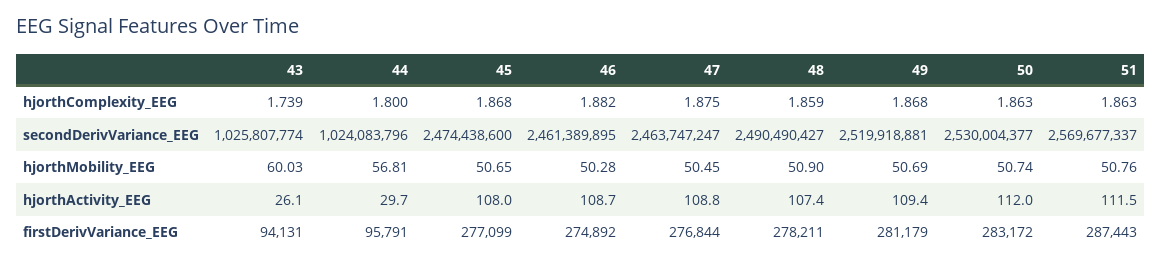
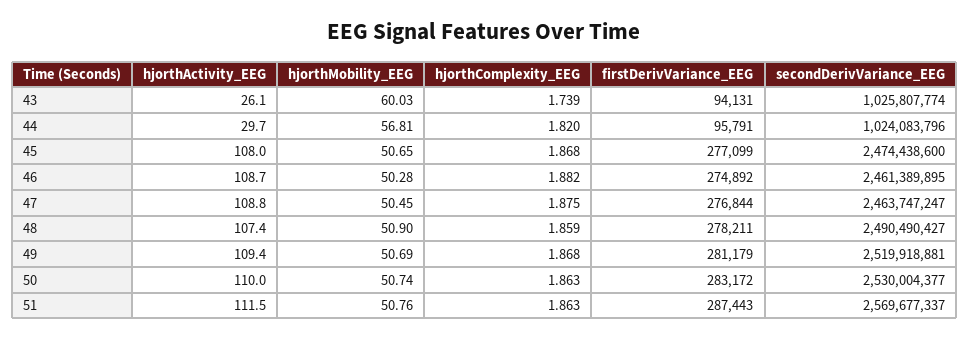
  {
    "43": {
      "hjorthComplexity_EEG": 1.739,
      "secondDerivVariance_EEG": 1025807774,
      "hjorthMobility_EEG": 60.03,
      "hjorthActivity_EEG": 26.1,
      "firstDerivVariance_EEG": 94131
    },
    "44": {
-     "hjorthComplexity_EEG": 1.8,
+     "hjorthComplexity_EEG": 1.82,
      "secondDerivVariance_EEG": 1024083796,
      "hjorthMobility_EEG": 56.81,
      "hjorthActivity_EEG": 29.7,
      "firstDerivVariance_EEG": 95791
    },
    "45": {
      "hjorthComplexity_EEG": 1.868,
      "secondDerivVariance_EEG": 2474438600,
      "hjorthMobility_EEG": 50.65,
      "hjorthActivity_EEG": 108,
      "firstDerivVariance_EEG": 277099
    },
    "46": {
      "hjorthComplexity_EEG": 1.882,
      "secondDerivVariance_EEG": 2461389895,
      "hjorthMobility_EEG": 50.28,
      "hjorthActivity_EEG": 108.7,
      "firstDerivVariance_EEG": 274892
    },
    "47": {
      "hjorthComplexity_EEG": 1.875,
      "secondDerivVariance_EEG": 2463747247,
      "hjorthMobility_EEG": 50.45,
      "hjorthActivity_EEG": 108.8,
      "firstDerivVariance_EEG": 276844
    },
    "48": {
      "hjorthComplexity_EEG": 1.859,
      "secondDerivVariance_EEG": 2490490427,
      "hjorthMobility_EEG": 50.9,
      "hjorthActivity_EEG": 107.4,
      "firstDerivVariance_EEG": 278211
    },
    "49": {
      "hjorthComplexity_EEG": 1.868,
      "secondDerivVariance_EEG": 2519918881,
      "hjorthMobility_EEG": 50.69,
      "hjorthActivity_EEG": 109.4,
      "firstDerivVariance_EEG": 281179
    },
    "50": {
      "hjorthComplexity_EEG": 1.863,
      "secondDerivVariance_EEG": 2530004377,
      "hjorthMobility_EEG": 50.74,
-     "hjorthActivity_EEG": 112,
+     "hjorthActivity_EEG": 110,
      "firstDerivVariance_EEG": 283172
    },
    "51": {
      "hjorthComplexity_EEG": 1.863,
      "secondDerivVariance_EEG": 2569677337,
      "hjorthMobility_EEG": 50.76,
      "hjorthActivity_EEG": 111.5,
      "firstDerivVariance_EEG": 287443
    }
  }

